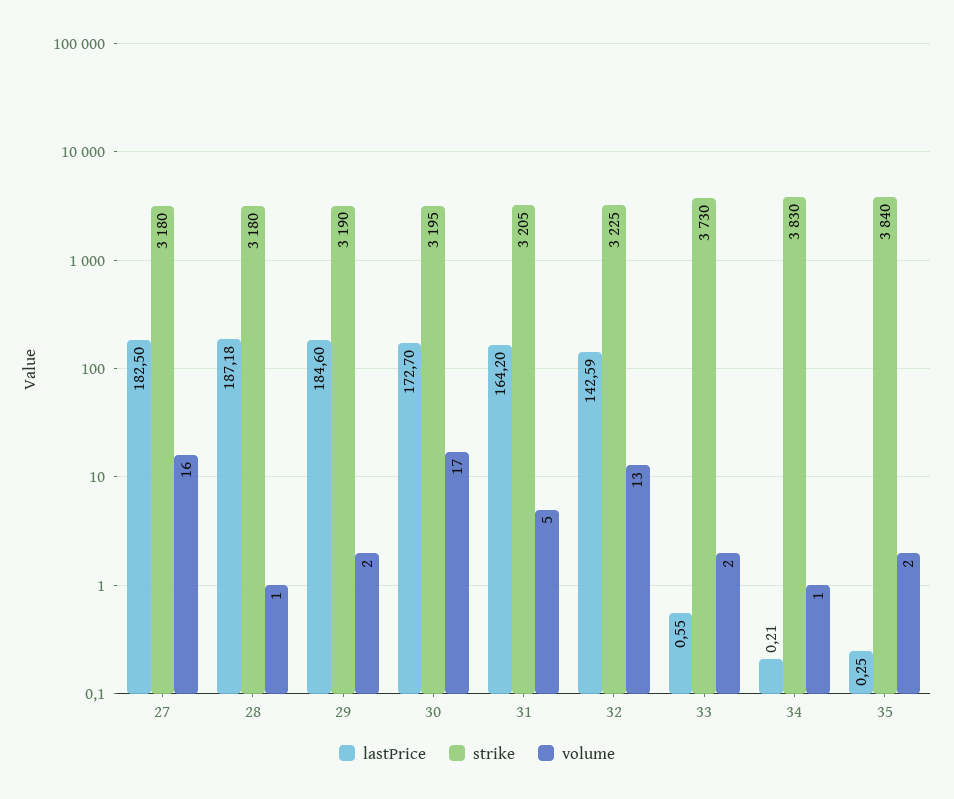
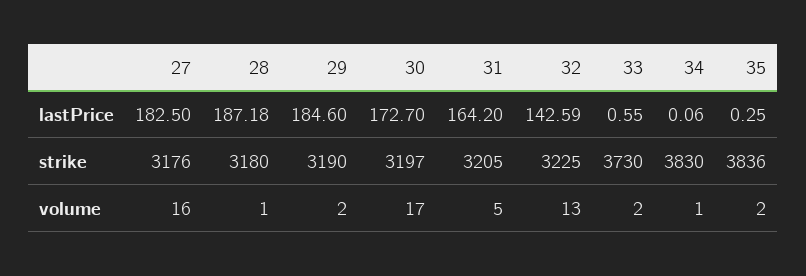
  {
    "lastPrice": {
      "27": 182.5,
      "28": 187.18,
      "29": 184.6,
      "30": 172.7,
      "31": 164.2,
      "32": 142.59,
      "33": 0.55,
-     "34": 0.21,
+     "34": 0.06,
      "35": 0.25
    },
    "strike": {
-     "27": 3180,
+     "27": 3176,
      "28": 3180,
      "29": 3190,
-     "30": 3195,
+     "30": 3197,
      "31": 3205,
      "32": 3225,
      "33": 3730,
      "34": 3830,
-     "35": 3840
+     "35": 3836
    },
    "volume": {
      "27": 16,
      "28": 1,
      "29": 2,
      "30": 17,
      "31": 5,
      "32": 13,
      "33": 2,
      "34": 1,
      "35": 2
    }
  }

